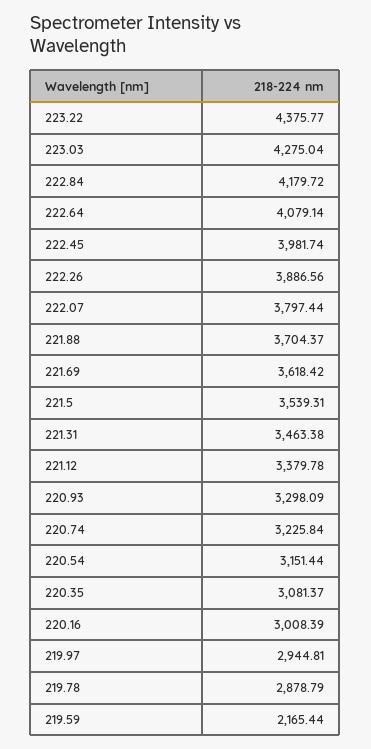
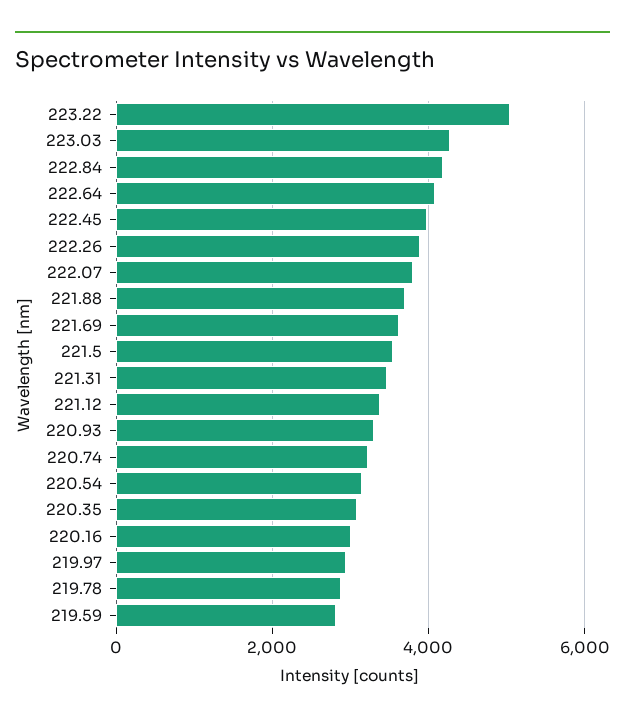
  {
-   "223.22": 4375.77,
+   "223.22": 5000,
    "223.03": 4275.04,
    "222.84": 4179.72,
    "222.64": 4079.14,
    "222.45": 3981.74,
    "222.26": 3886.56,
    "222.07": 3797.44,
    "221.88": 3704.37,
    "221.69": 3618.42,
    "221.5": 3539.31,
    "221.31": 3463.38,
    "221.12": 3379.78,
    "220.93": 3298.09,
    "220.74": 3225.84,
    "220.54": 3151.44,
    "220.35": 3081.37,
    "220.16": 3008.39,
    "219.97": 2944.81,
    "219.78": 2878.79,
-   "219.59": 2165.44
+   "219.59": 2800
  }

